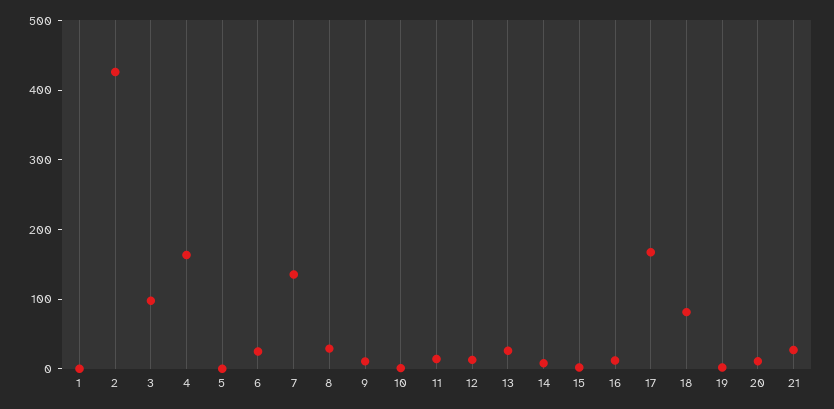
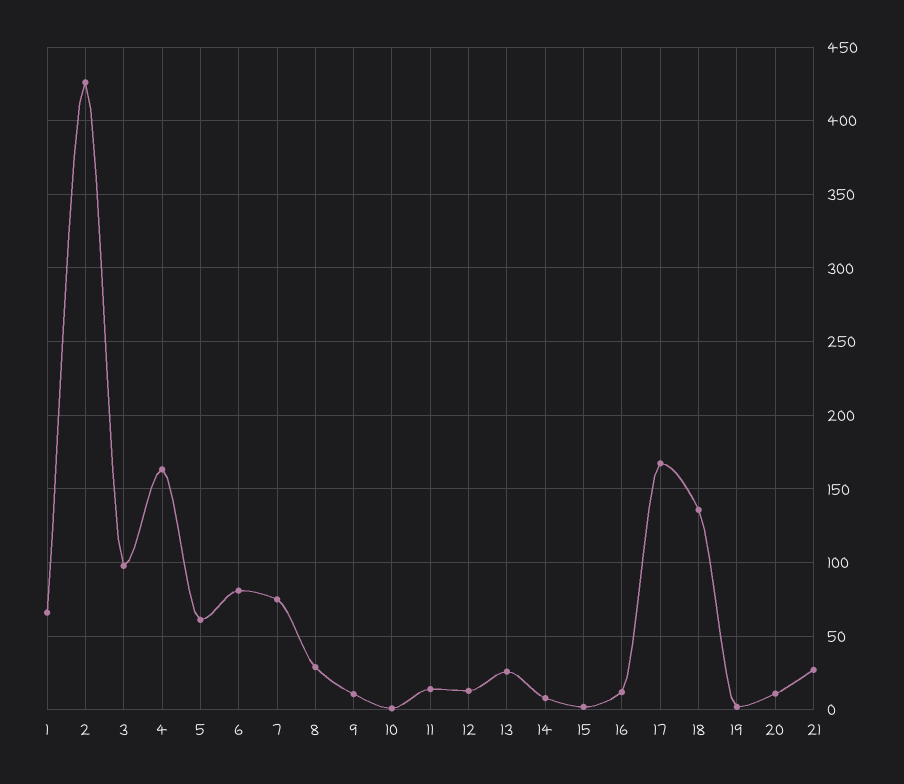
  {
-   "1": 0,
+   "1": 65,
    "2": 425,
    "3": 100,
    "4": 165,
-   "5": 0,
+   "5": 60,
-   "6": 20,
+   "6": 80,
-   "7": 140,
+   "7": 75,
    "8": 30,
    "9": 10,
    "10": 0,
    "11": 15,
    "12": 15,
    "13": 25,
    "14": 10,
    "15": 0,
    "16": 10,
    "17": 165,
-   "18": 80,
+   "18": 135,
    "19": 0,
    "20": 10,
    "21": 25
  }

